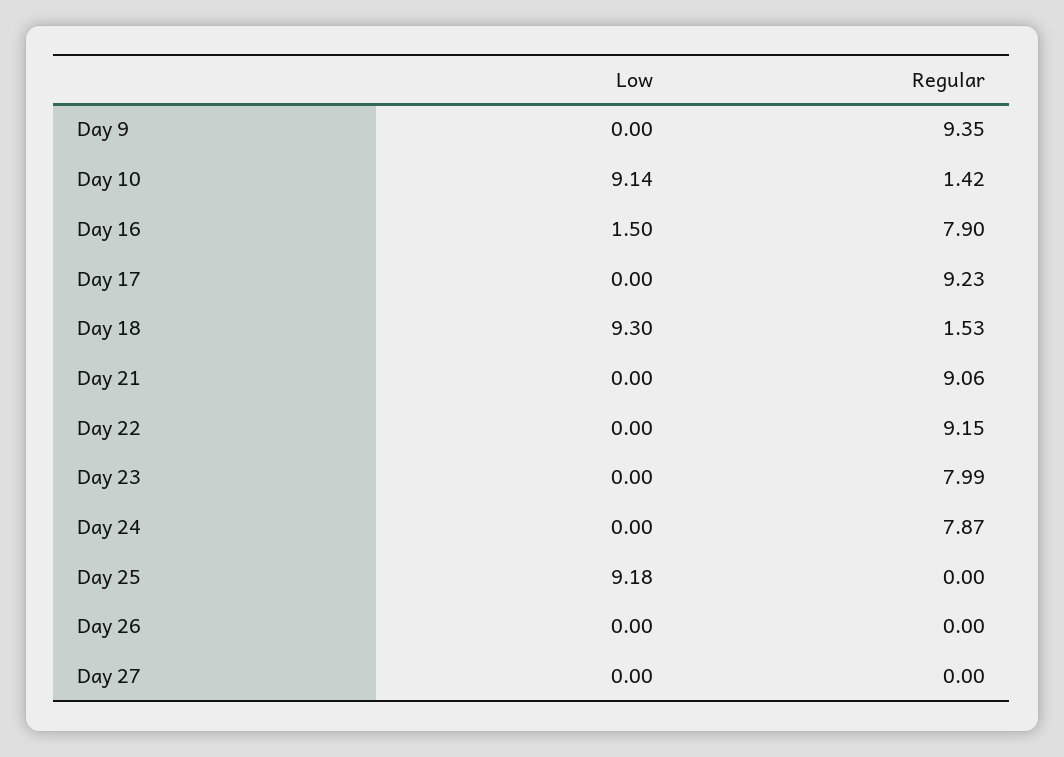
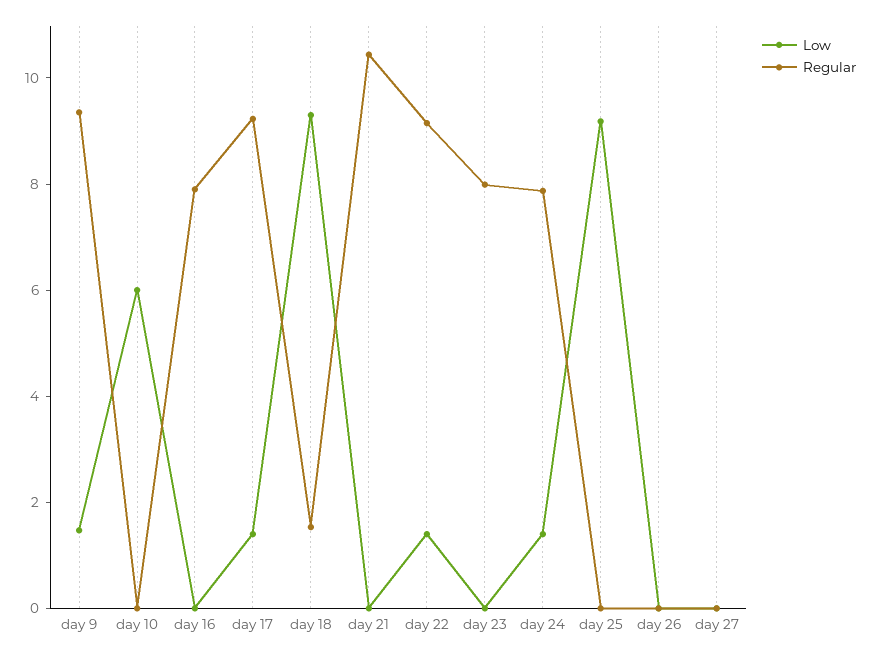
  {
    "Low": {
-     "Day 9": 0,
+     "Day 9": 1.5,
-     "Day 10": 9.14,
+     "Day 10": 6,
-     "Day 16": 1.5,
+     "Day 16": 0,
-     "Day 17": 0,
+     "Day 17": 1.5,
      "Day 18": 9.3,
      "Day 21": 0,
-     "Day 22": 0,
+     "Day 22": 1.5,
      "Day 23": 0,
-     "Day 24": 0,
+     "Day 24": 1.5,
      "Day 25": 9.18,
      "Day 26": 0,
      "Day 27": 0
    },
    "Regular": {
      "Day 9": 9.35,
-     "Day 10": 1.42,
+     "Day 10": 0,
      "Day 16": 7.9,
      "Day 17": 9.23,
      "Day 18": 1.53,
-     "Day 21": 9.06,
+     "Day 21": 10.5,
      "Day 22": 9.15,
      "Day 23": 7.99,
      "Day 24": 7.87,
      "Day 25": 0,
      "Day 26": 0,
      "Day 27": 0
    }
  }

